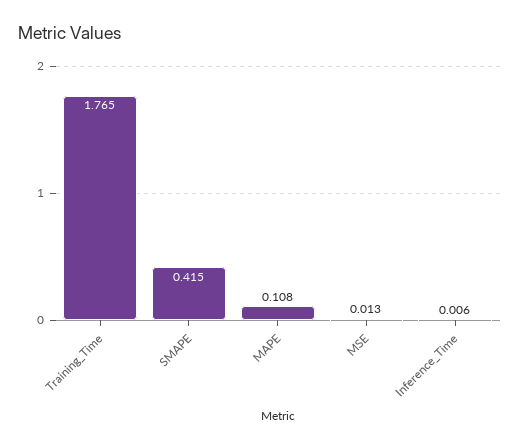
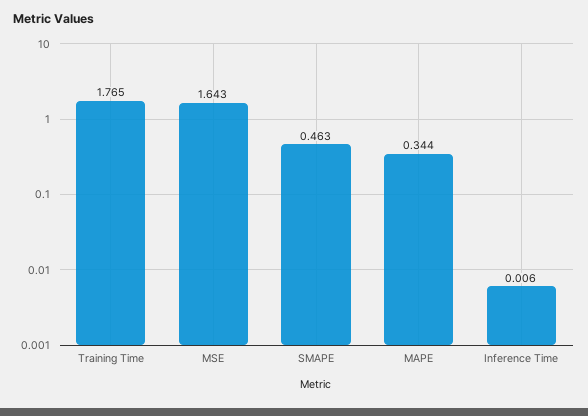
  {
    "Training_Time": 1.765,
-   "SMAPE": 0.415,
+   "SMAPE": 0.463,
-   "MAPE": 0.108,
+   "MAPE": 0.344,
-   "MSE": 0.013,
+   "MSE": 1.643,
    "Inference_Time": 0.006
  }

